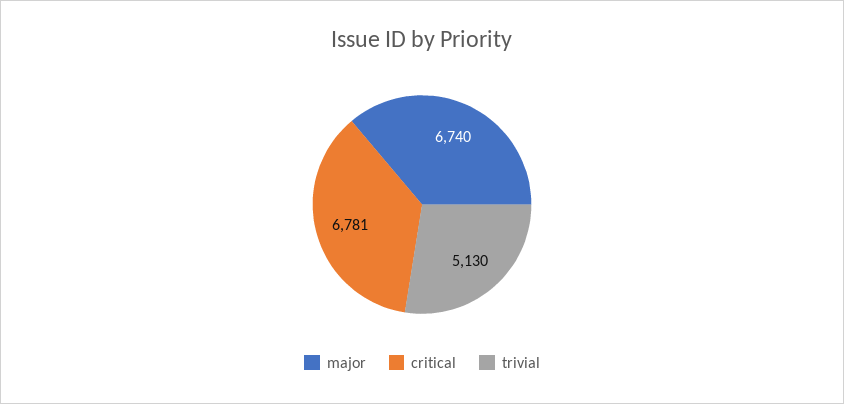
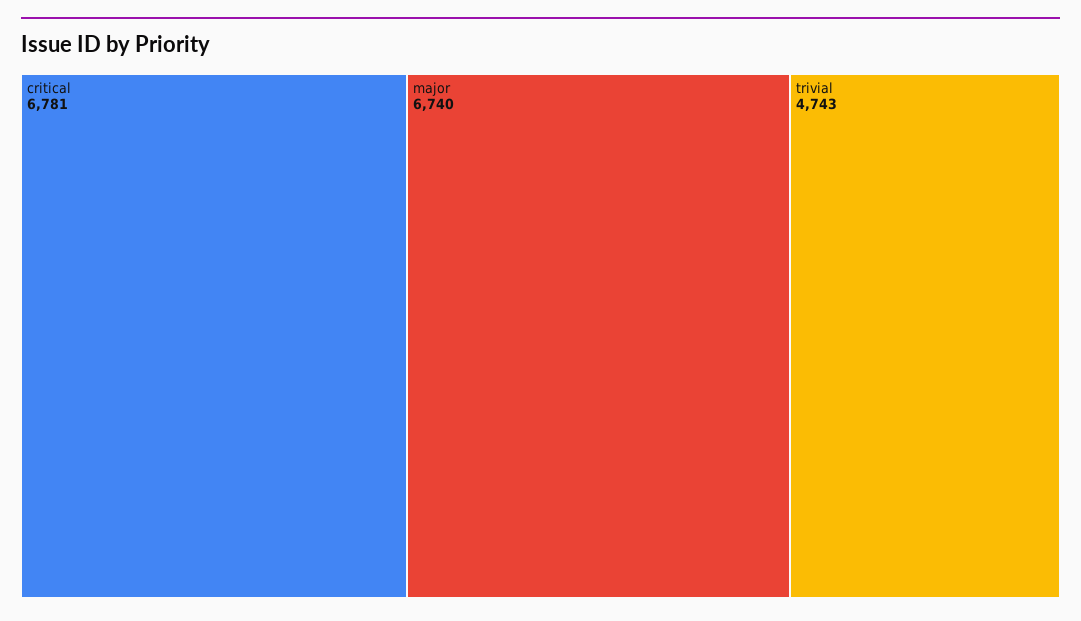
  {
    "major": 6740,
    "critical": 6781,
-   "trivial": 5130
+   "trivial": 4743
  }

